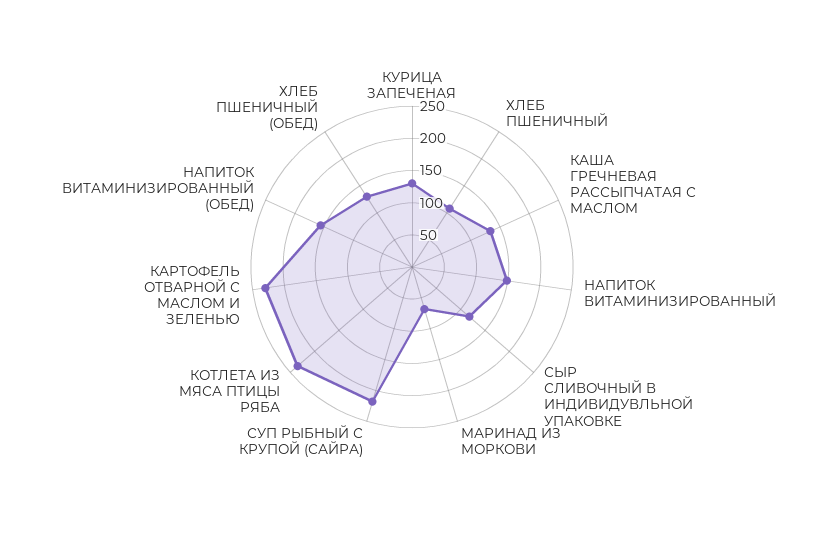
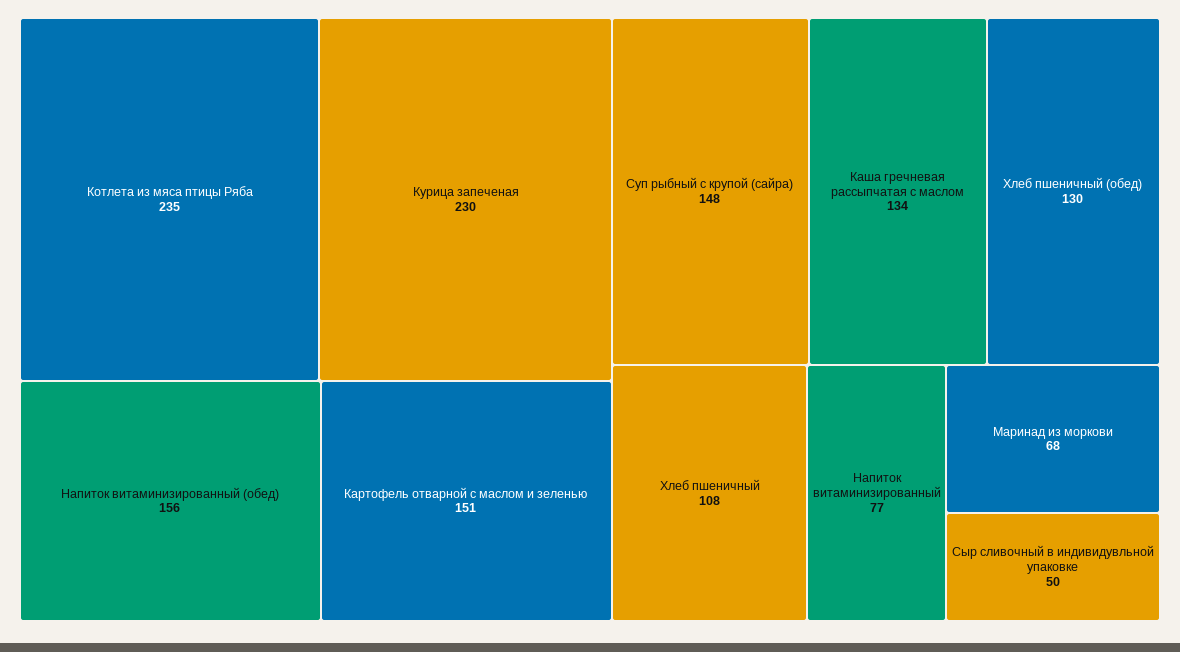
  {
-   "КУРИЦА ЗАПЕЧЕНАЯ": 125,
+   "КУРИЦА ЗАПЕЧЕНАЯ": 230,
    "ХЛЕБ ПШЕНИЧНЫЙ": 108,
    "КАША ГРЕЧНЕВАЯ РАССЫПЧАТАЯ С МАСЛОМ": 134,
-   "НАПИТОК ВИТАМИНИЗИРОВАННЫЙ": 150,
+   "НАПИТОК ВИТАМИНИЗИРОВАННЫЙ": 77,
-   "СЫР СЛИВОЧНЫЙ В ИНДИВИДУВЛЬНОЙ УПАКОВКЕ": 125,
+   "СЫР СЛИВОЧНЫЙ В ИНДИВИДУВЛЬНОЙ УПАКОВКЕ": 50,
    "МАРИНАД ИЗ МОРКОВИ": 68,
-   "СУП РЫБНЫЙ С КРУПОЙ (САЙРА)": 225,
+   "СУП РЫБНЫЙ С КРУПОЙ (САЙРА)": 148,
    "КОТЛЕТА ИЗ МЯСА ПТИЦЫ РЯБА": 235,
-   "КАРТОФЕЛЬ ОТВАРНОЙ С МАСЛОМ И ЗЕЛЕНЬЮ": 225,
+   "КАРТОФЕЛЬ ОТВАРНОЙ С МАСЛОМ И ЗЕЛЕНЬЮ": 151,
    "НАПИТОК ВИТАМИНИЗИРОВАННЫЙ (ОБЕД)": 156,
    "ХЛЕБ ПШЕНИЧНЫЙ (ОБЕД)": 130
  }

